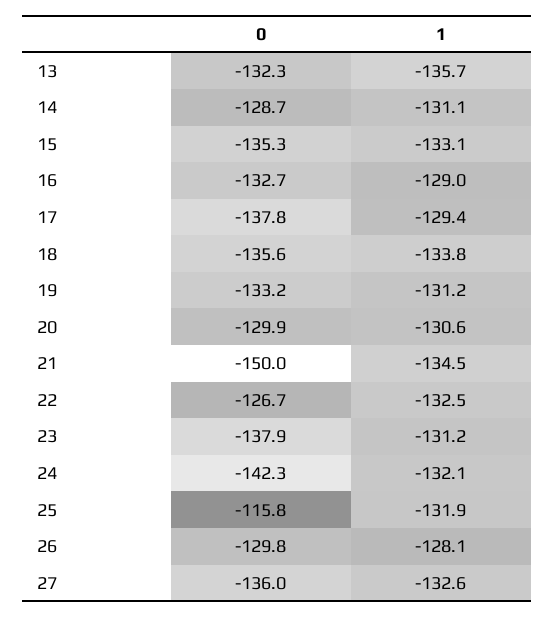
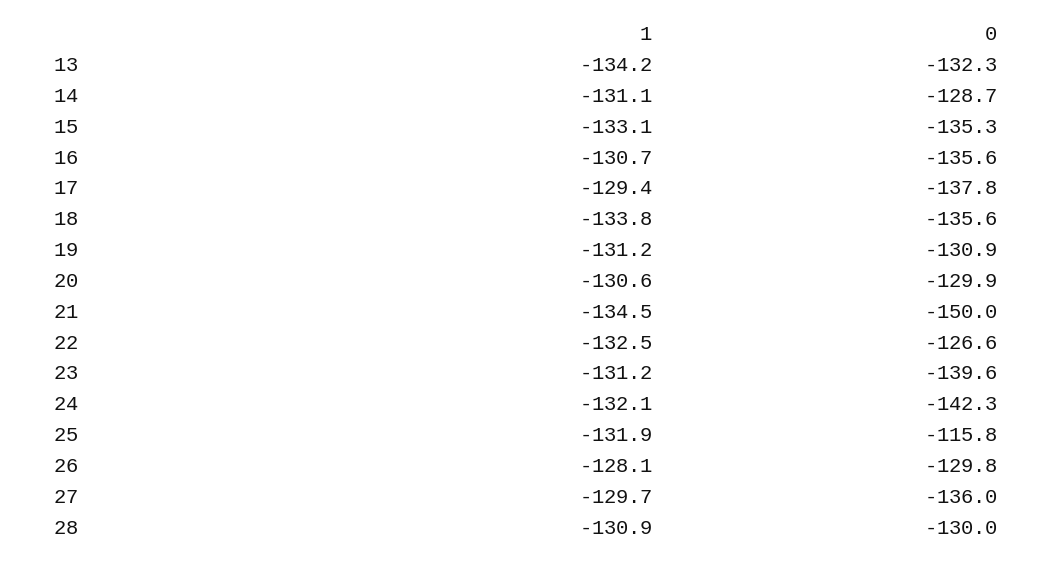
  {
    "0": {
      "13": -132.3,
      "14": -128.7,
      "15": -135.3,
-     "16": -132.7,
+     "16": -135.6,
      "17": -137.8,
      "18": -135.6,
-     "19": -133.2,
+     "19": -130.9,
      "20": -129.9,
      "21": -150,
-     "22": -126.7,
+     "22": -126.6,
-     "23": -137.9,
+     "23": -139.6,
      "24": -142.3,
      "25": -115.8,
      "26": -129.8,
-     "27": -136
+     "27": -136,
+     "28": -130
    },
    "1": {
-     "13": -135.7,
+     "13": -134.2,
      "14": -131.1,
      "15": -133.1,
-     "16": -129,
+     "16": -130.7,
      "17": -129.4,
      "18": -133.8,
      "19": -131.2,
      "20": -130.6,
      "21": -134.5,
      "22": -132.5,
      "23": -131.2,
      "24": -132.1,
      "25": -131.9,
      "26": -128.1,
-     "27": -132.6
+     "27": -129.7,
+     "28": -130.9
    }
  }

